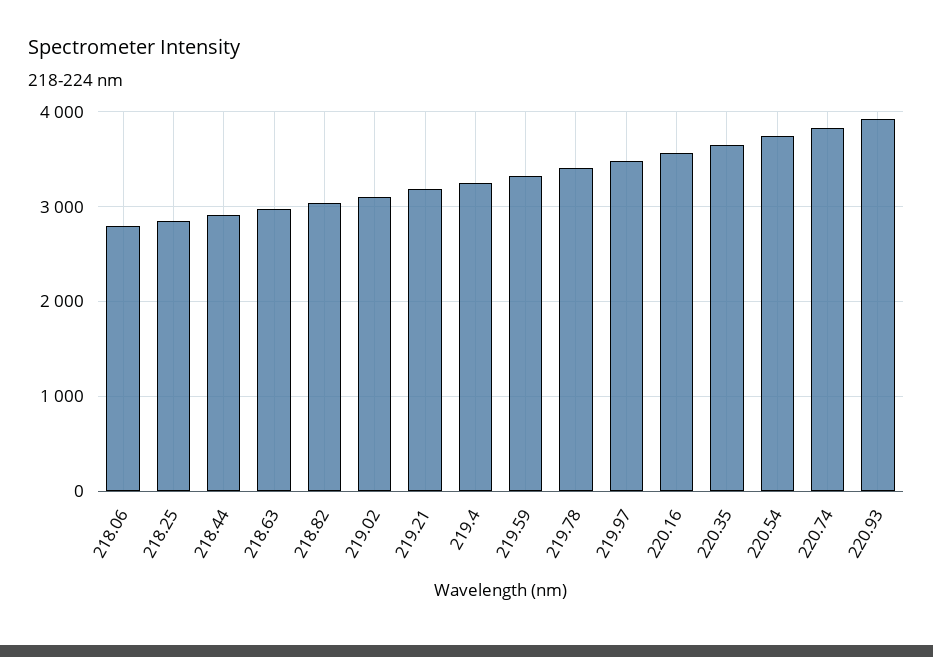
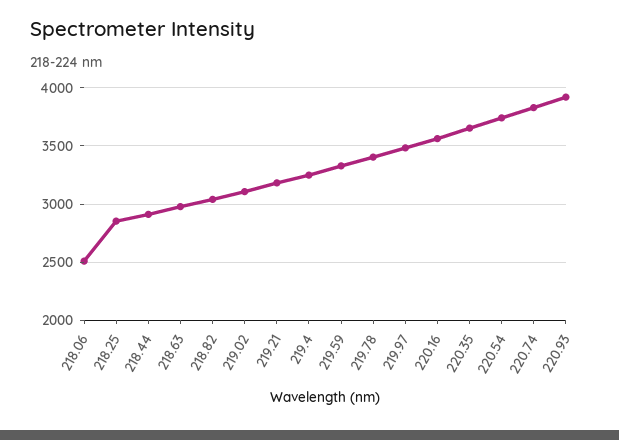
  {
-   "218.06": 2800,
+   "218.06": 2500,
    "218.25": 2900,
    "218.44": 2900,
    "218.63": 3000,
    "218.82": 3000,
    "219.02": 3100,
    "219.21": 3200,
    "219.4": 3300,
    "219.59": 3300,
    "219.78": 3400,
    "219.97": 3500,
    "220.16": 3600,
    "220.35": 3700,
    "220.54": 3700,
    "220.74": 3800,
    "220.93": 3900
  }

